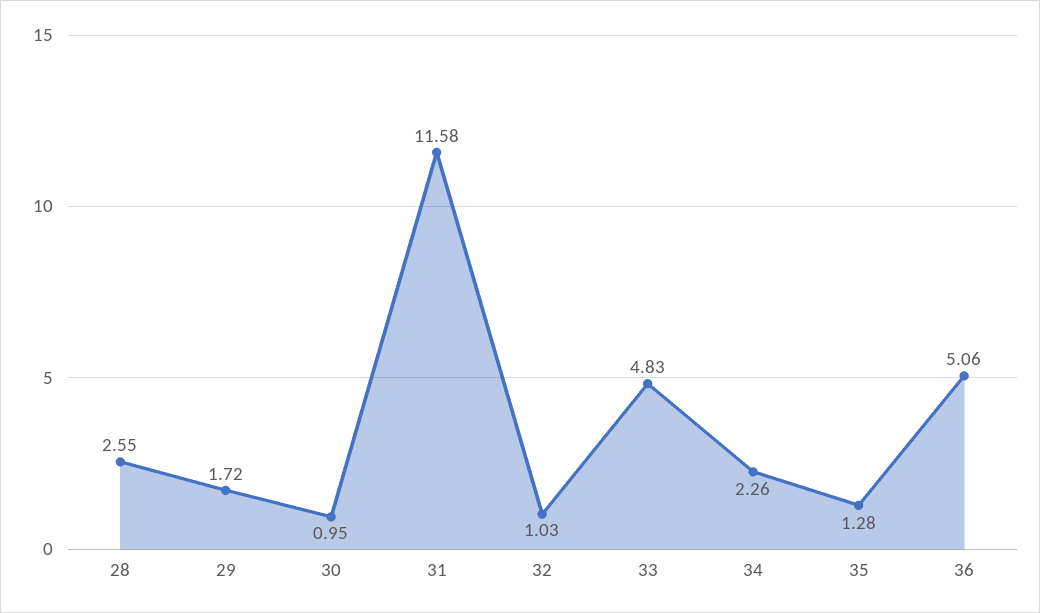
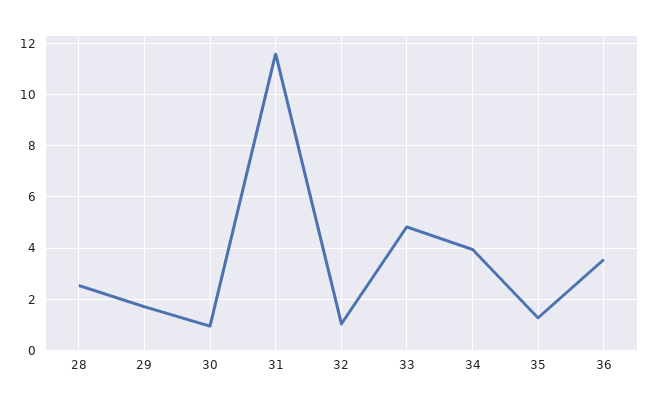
  {
    "28": 2.55,
    "29": 1.72,
    "30": 0.95,
    "31": 11.58,
    "32": 1.03,
    "33": 4.83,
-   "34": 2.26,
+   "34": 4,
    "35": 1.28,
-   "36": 5.06
+   "36": 3.5
  }

